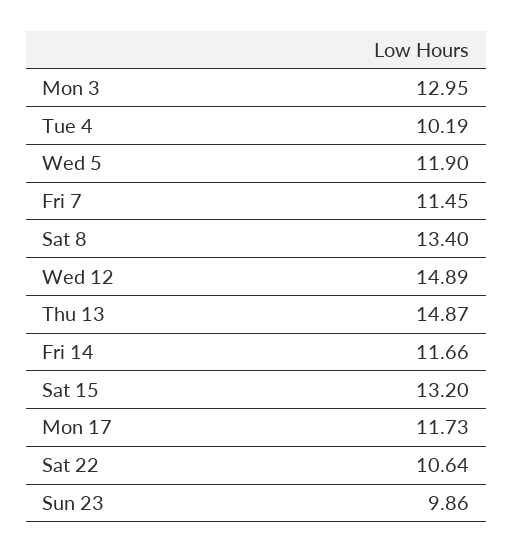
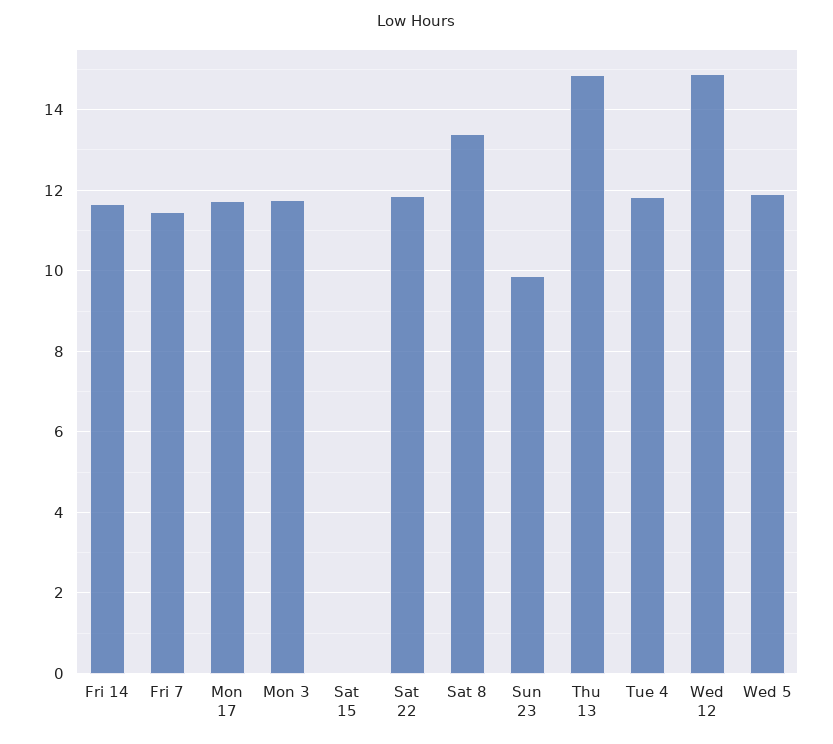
  {
-   "Mon 3": 12.95,
+   "Mon 3": 11.8,
-   "Tue 4": 10.19,
+   "Tue 4": 11.8,
    "Wed 5": 11.9,
    "Fri 7": 11.45,
    "Sat 8": 13.4,
    "Wed 12": 14.89,
    "Thu 13": 14.87,
    "Fri 14": 11.66,
-   "Sat 15": 13.2,
+   "Sat 15": 0,
    "Mon 17": 11.73,
-   "Sat 22": 10.64,
+   "Sat 22": 11.8,
    "Sun 23": 9.86
  }

